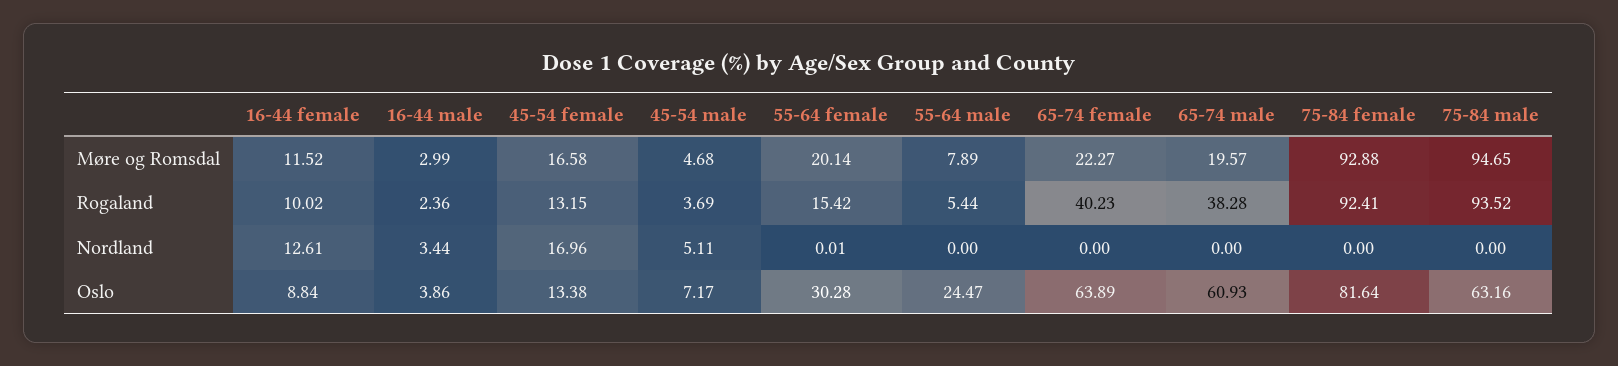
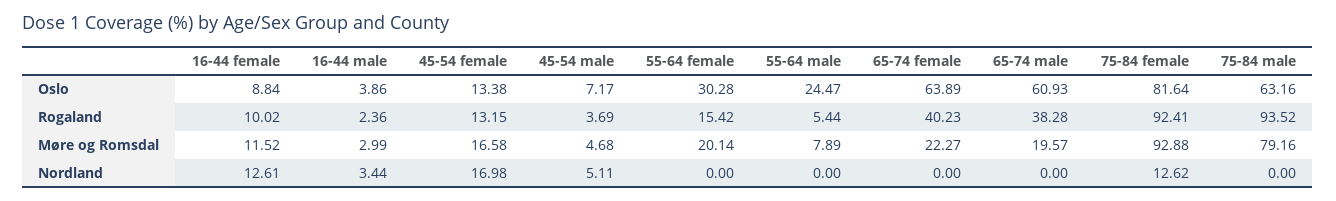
  {
    "16-44 female": {
      "Møre og Romsdal": 11.52,
      "Rogaland": 10.02,
      "Nordland": 12.61,
      "Oslo": 8.84
    },
    "16-44 male": {
      "Møre og Romsdal": 2.99,
      "Rogaland": 2.36,
      "Nordland": 3.44,
      "Oslo": 3.86
    },
    "45-54 female": {
      "Møre og Romsdal": 16.58,
      "Rogaland": 13.15,
-     "Nordland": 16.96,
+     "Nordland": 16.98,
      "Oslo": 13.38
    },
    "45-54 male": {
      "Møre og Romsdal": 4.68,
      "Rogaland": 3.69,
      "Nordland": 5.11,
      "Oslo": 7.17
    },
    "55-64 female": {
      "Møre og Romsdal": 20.14,
      "Rogaland": 15.42,
-     "Nordland": 0.01,
+     "Nordland": 0,
      "Oslo": 30.28
    },
    "55-64 male": {
      "Møre og Romsdal": 7.89,
      "Rogaland": 5.44,
      "Nordland": 0,
      "Oslo": 24.47
    },
    "65-74 female": {
      "Møre og Romsdal": 22.27,
      "Rogaland": 40.23,
      "Nordland": 0,
      "Oslo": 63.89
    },
    "65-74 male": {
      "Møre og Romsdal": 19.57,
      "Rogaland": 38.28,
      "Nordland": 0,
      "Oslo": 60.93
    },
    "75-84 female": {
      "Møre og Romsdal": 92.88,
      "Rogaland": 92.41,
-     "Nordland": 0,
+     "Nordland": 12.62,
      "Oslo": 81.64
    },
    "75-84 male": {
-     "Møre og Romsdal": 94.65,
+     "Møre og Romsdal": 79.16,
      "Rogaland": 93.52,
      "Nordland": 0,
      "Oslo": 63.16
    }
  }

